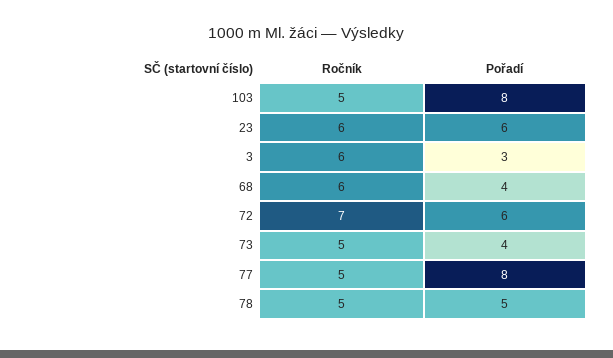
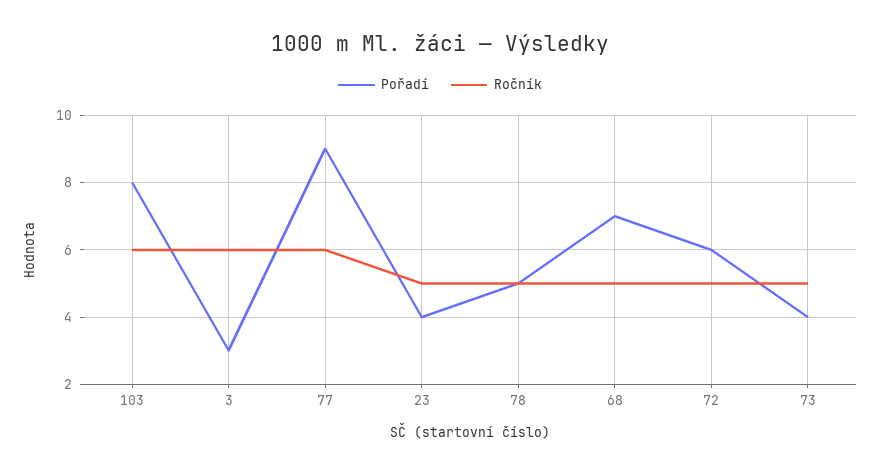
  {
    "Ročník": {
-     "103": 5,
+     "103": 6,
-     "23": 6,
+     "23": 5,
      "3": 6,
-     "68": 6,
+     "68": 5,
-     "72": 7,
+     "72": 5,
      "73": 5,
-     "77": 5,
+     "77": 6,
      "78": 5
    },
    "Pořadí": {
      "103": 8,
-     "23": 6,
+     "23": 4,
      "3": 3,
-     "68": 4,
+     "68": 7,
      "72": 6,
      "73": 4,
-     "77": 8,
+     "77": 9,
      "78": 5
    }
  }

